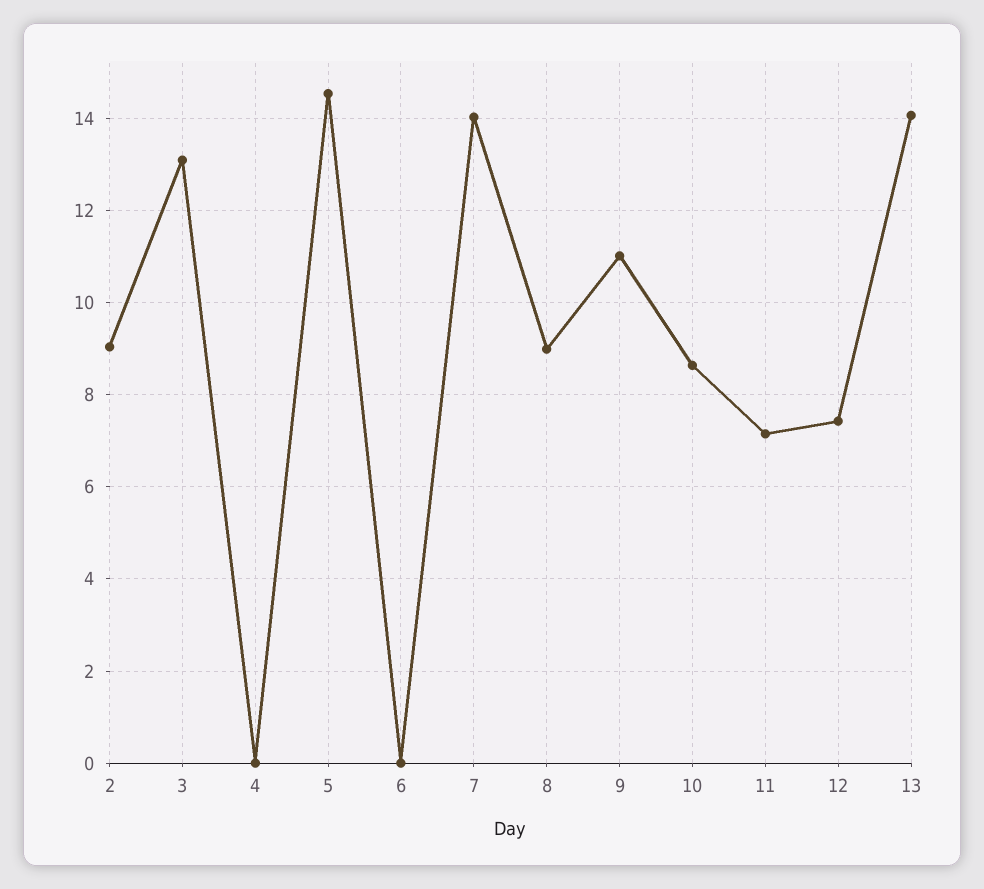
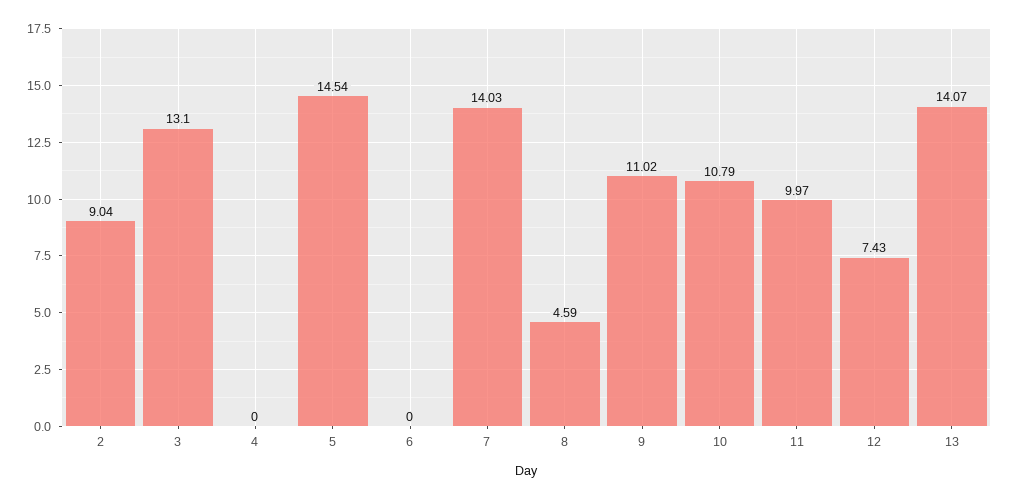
  {
    "2": 9.04,
    "3": 13.1,
    "4": 0,
    "5": 14.54,
    "6": 0,
    "7": 14.03,
-   "8": 9,
+   "8": 4.59,
    "9": 11.02,
-   "10": 8.6,
+   "10": 10.79,
-   "11": 7.2,
+   "11": 9.97,
    "12": 7.43,
    "13": 14.07
  }

